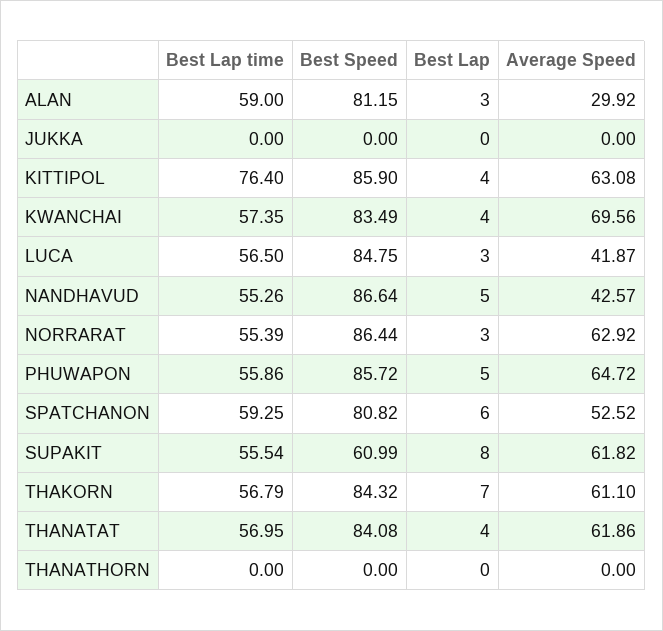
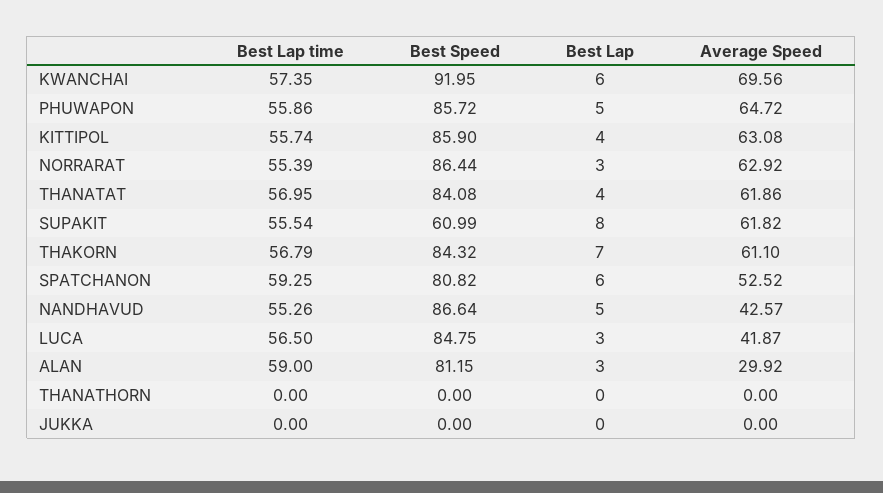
  {
    "Best Lap time": {
      "ALAN": 59,
      "JUKKA": 0,
-     "KITTIPOL": 76.4,
+     "KITTIPOL": 55.74,
      "KWANCHAI": 57.35,
      "LUCA": 56.5,
      "NANDHAVUD": 55.26,
      "NORRARAT": 55.39,
      "PHUWAPON": 55.86,
      "SPATCHANON": 59.25,
      "SUPAKIT": 55.54,
      "THAKORN": 56.79,
      "THANATAT": 56.95,
      "THANATHORN": 0
    },
    "Best Speed": {
      "ALAN": 81.15,
      "JUKKA": 0,
      "KITTIPOL": 85.9,
-     "KWANCHAI": 83.49,
+     "KWANCHAI": 91.95,
      "LUCA": 84.75,
      "NANDHAVUD": 86.64,
      "NORRARAT": 86.44,
      "PHUWAPON": 85.72,
      "SPATCHANON": 80.82,
      "SUPAKIT": 60.99,
      "THAKORN": 84.32,
      "THANATAT": 84.08,
      "THANATHORN": 0
    },
    "Best Lap": {
      "ALAN": 3,
      "JUKKA": 0,
      "KITTIPOL": 4,
-     "KWANCHAI": 4,
+     "KWANCHAI": 6,
      "LUCA": 3,
      "NANDHAVUD": 5,
      "NORRARAT": 3,
      "PHUWAPON": 5,
      "SPATCHANON": 6,
      "SUPAKIT": 8,
      "THAKORN": 7,
      "THANATAT": 4,
      "THANATHORN": 0
    },
    "Average Speed": {
      "ALAN": 29.92,
      "JUKKA": 0,
      "KITTIPOL": 63.08,
      "KWANCHAI": 69.56,
      "LUCA": 41.87,
      "NANDHAVUD": 42.57,
      "NORRARAT": 62.92,
      "PHUWAPON": 64.72,
      "SPATCHANON": 52.52,
      "SUPAKIT": 61.82,
      "THAKORN": 61.1,
      "THANATAT": 61.86,
      "THANATHORN": 0
    }
  }

